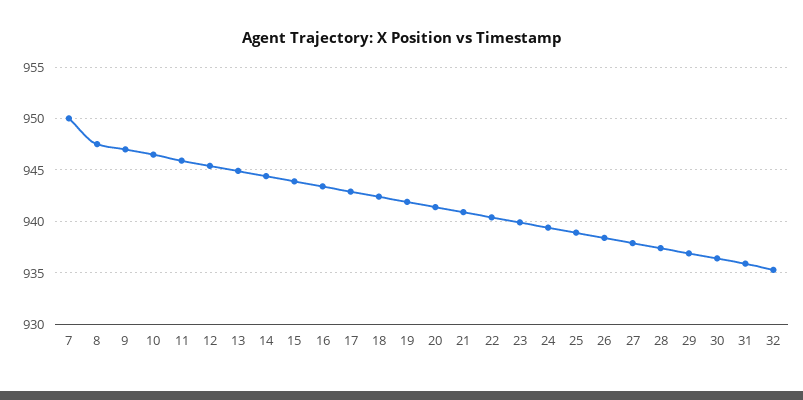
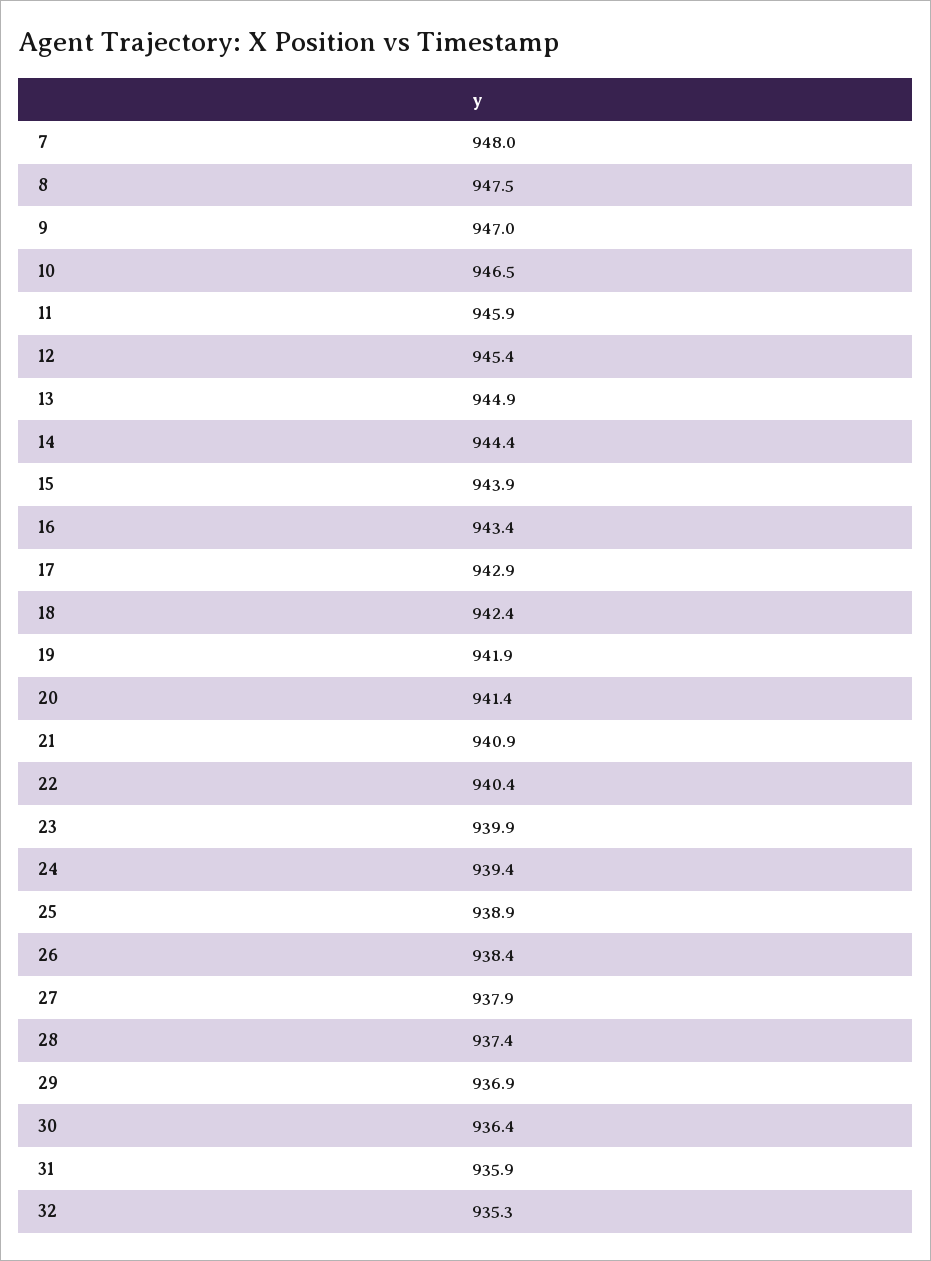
  {
-   "7": 950,
+   "7": 948,
    "8": 947.5,
    "9": 947,
    "10": 946.5,
    "11": 945.9,
    "12": 945.4,
    "13": 944.9,
    "14": 944.4,
    "15": 943.9,
    "16": 943.4,
    "17": 942.9,
    "18": 942.4,
    "19": 941.9,
    "20": 941.4,
    "21": 940.9,
    "22": 940.4,
    "23": 939.9,
    "24": 939.4,
    "25": 938.9,
    "26": 938.4,
    "27": 937.9,
    "28": 937.4,
    "29": 936.9,
    "30": 936.4,
    "31": 935.9,
    "32": 935.3
  }

